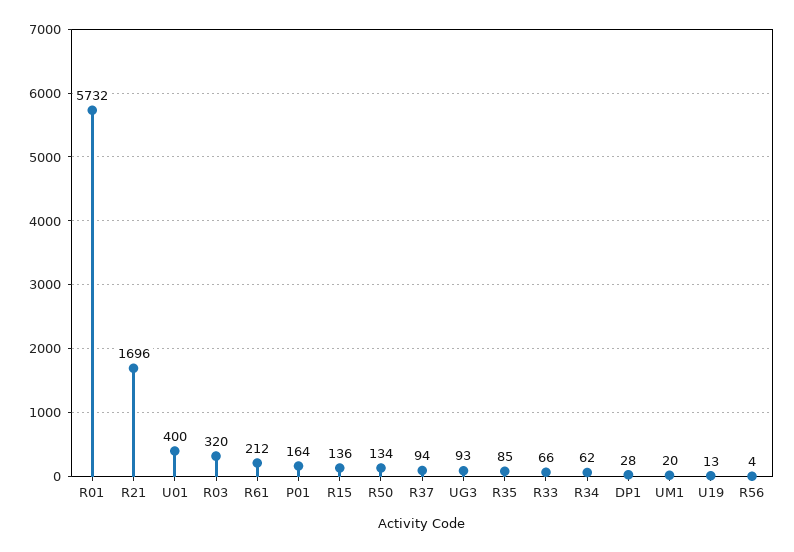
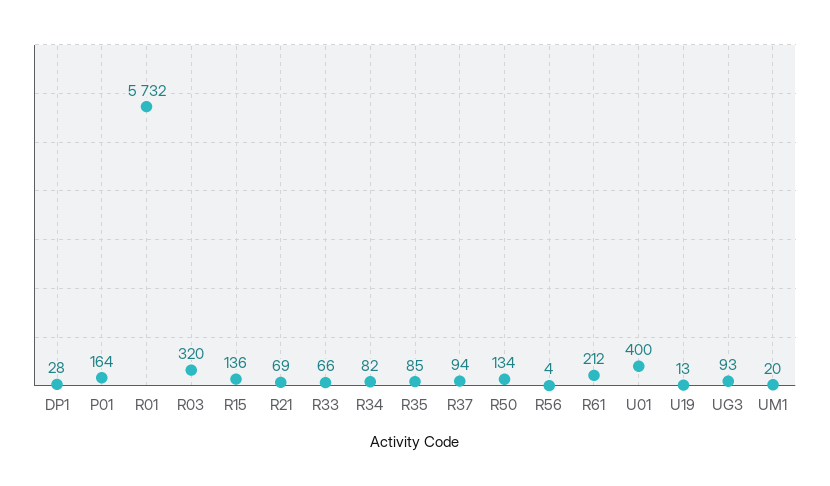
  {
    "R01": 5732,
-   "R21": 1696,
+   "R21": 69,
    "U01": 400,
    "R03": 320,
    "R61": 212,
    "P01": 164,
    "R15": 136,
    "R50": 134,
    "R37": 94,
    "UG3": 93,
    "R35": 85,
    "R33": 66,
-   "R34": 62,
+   "R34": 82,
    "DP1": 28,
    "UM1": 20,
    "U19": 13,
    "R56": 4
  }

